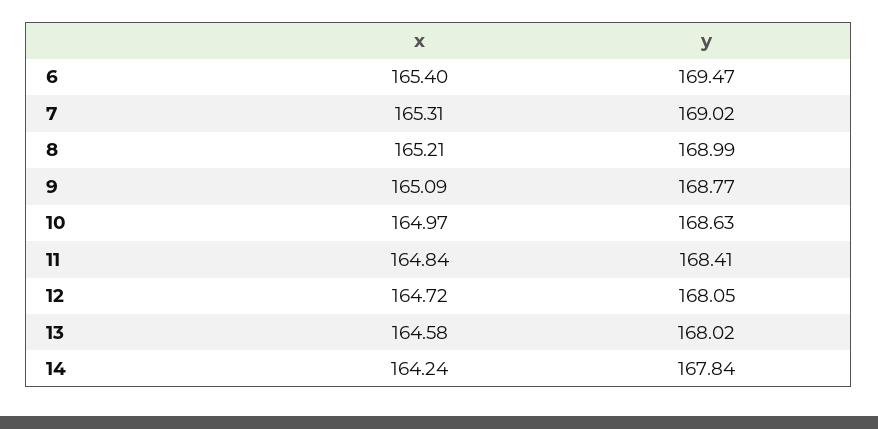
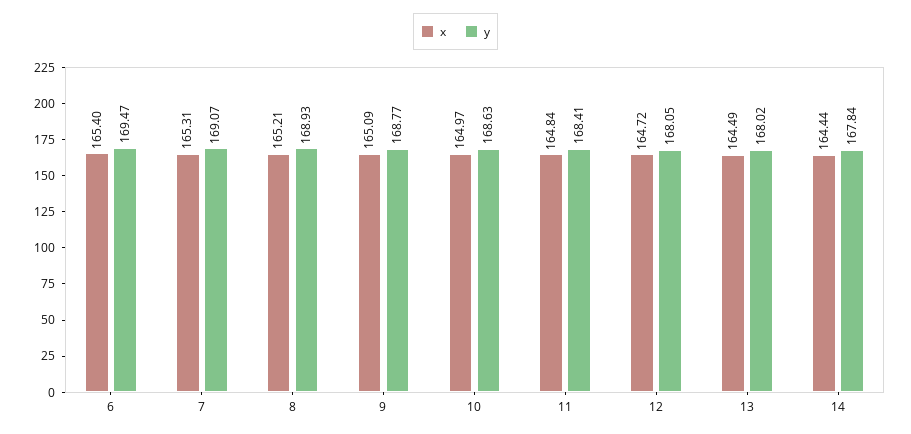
  {
    "x": {
      "6": 165.4,
      "7": 165.31,
      "8": 165.21,
      "9": 165.09,
      "10": 164.97,
      "11": 164.84,
      "12": 164.72,
-     "13": 164.58,
+     "13": 164.49,
-     "14": 164.24
+     "14": 164.44
    },
    "y": {
      "6": 169.47,
-     "7": 169.02,
+     "7": 169.07,
-     "8": 168.99,
+     "8": 168.93,
      "9": 168.77,
      "10": 168.63,
      "11": 168.41,
      "12": 168.05,
      "13": 168.02,
      "14": 167.84
    }
  }

